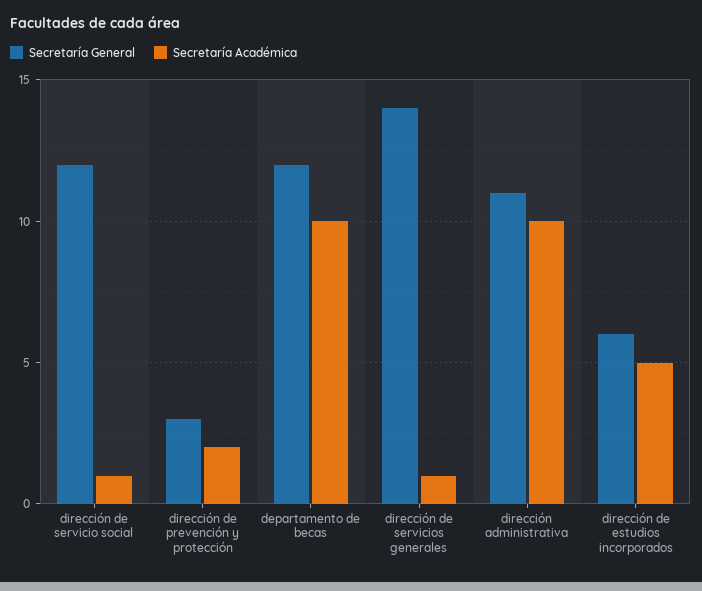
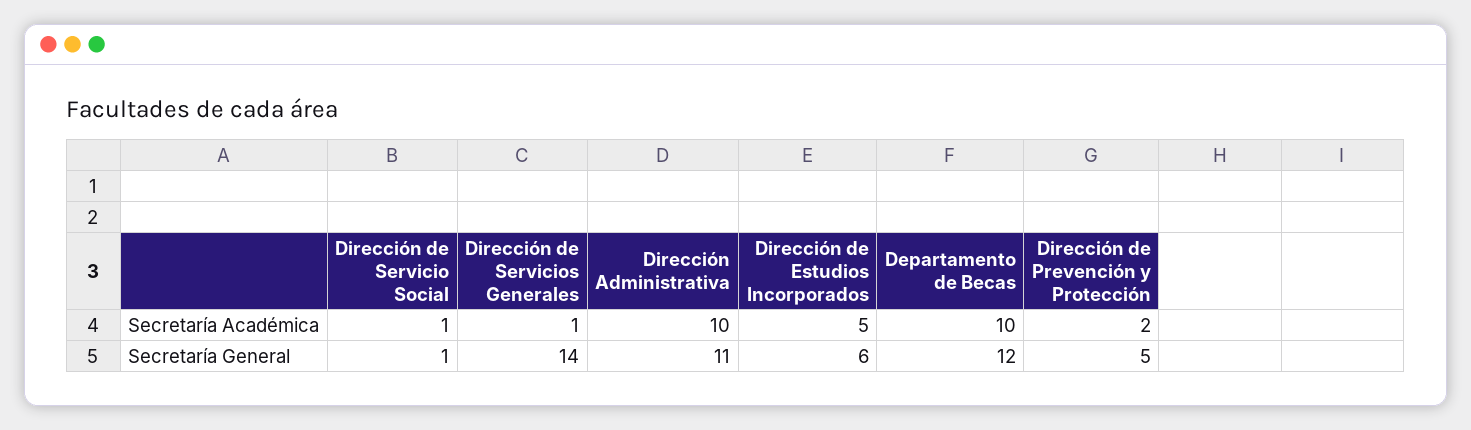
  {
    "Secretaría General": {
-     "dirección de servicio social": 12,
+     "dirección de servicio social": 1,
-     "dirección de prevención y protección": 3,
+     "dirección de prevención y protección": 5,
      "departamento de becas": 12,
      "dirección de servicios generales": 14,
      "dirección administrativa": 11,
      "dirección de estudios incorporados": 6
    },
    "Secretaría Académica": {
      "dirección de servicio social": 1,
      "dirección de prevención y protección": 2,
      "departamento de becas": 10,
      "dirección de servicios generales": 1,
      "dirección administrativa": 10,
      "dirección de estudios incorporados": 5
    }
  }

